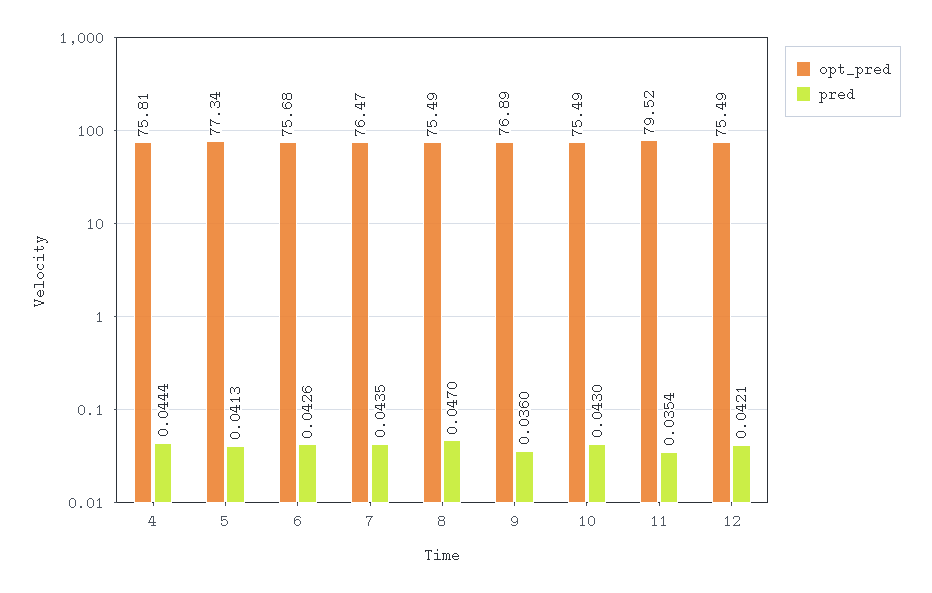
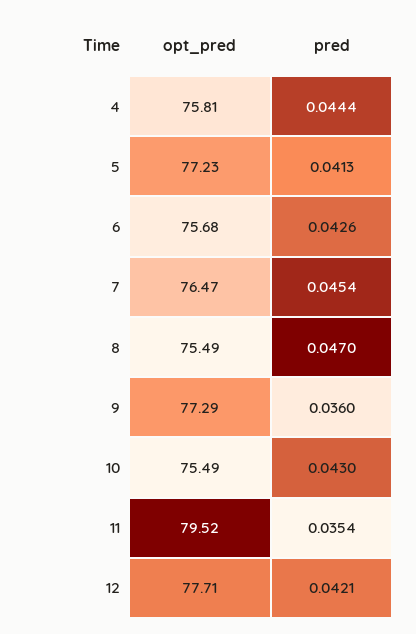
  {
    "opt_pred": {
      "4": 75.81,
-     "5": 77.34,
+     "5": 77.23,
      "6": 75.68,
      "7": 76.47,
      "8": 75.49,
-     "9": 76.89,
+     "9": 77.29,
      "10": 75.49,
      "11": 79.52,
-     "12": 75.49
+     "12": 77.71
    },
    "pred": {
      "4": 0.0444,
      "5": 0.0413,
      "6": 0.0426,
-     "7": 0.0435,
+     "7": 0.0454,
      "8": 0.047,
      "9": 0.036,
      "10": 0.043,
      "11": 0.0354,
      "12": 0.0421
    }
  }

